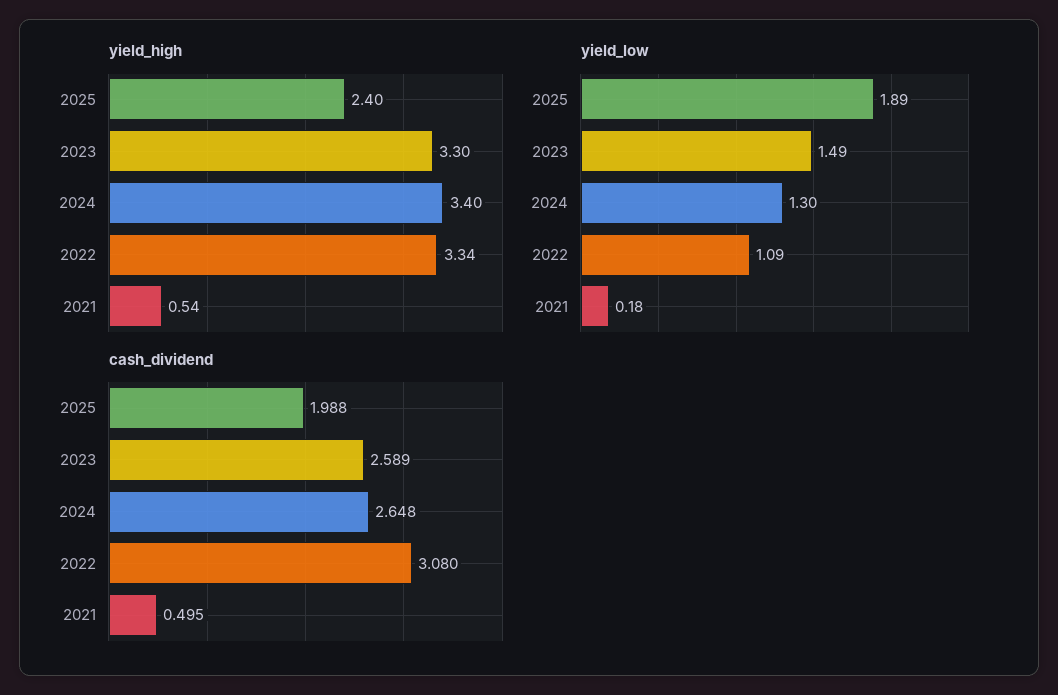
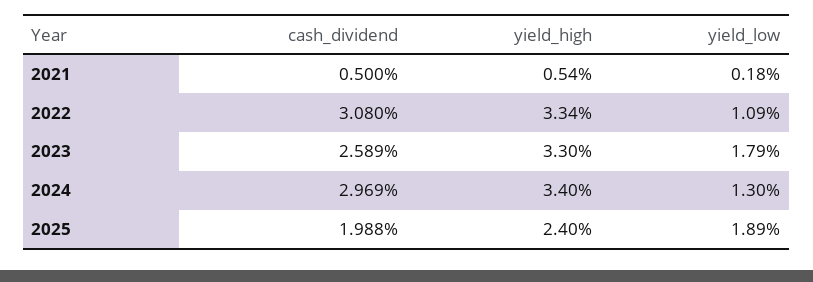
  {
    "yield_high": {
      "2025": 2.4,
      "2023": 3.3,
      "2024": 3.4,
      "2022": 3.34,
      "2021": 0.54
    },
    "yield_low": {
      "2025": 1.89,
-     "2023": 1.49,
+     "2023": 1.79,
      "2024": 1.3,
      "2022": 1.09,
      "2021": 0.18
    },
    "cash_dividend": {
      "2025": 1.988,
      "2023": 2.589,
-     "2024": 2.648,
+     "2024": 2.969,
      "2022": 3.08,
-     "2021": 0.495
+     "2021": 0.5
    }
  }

